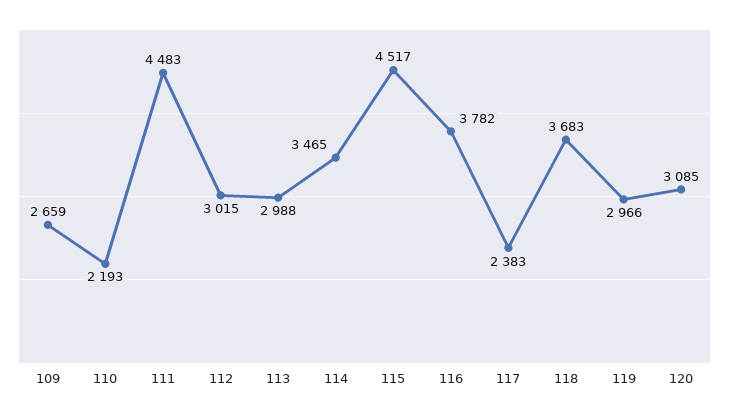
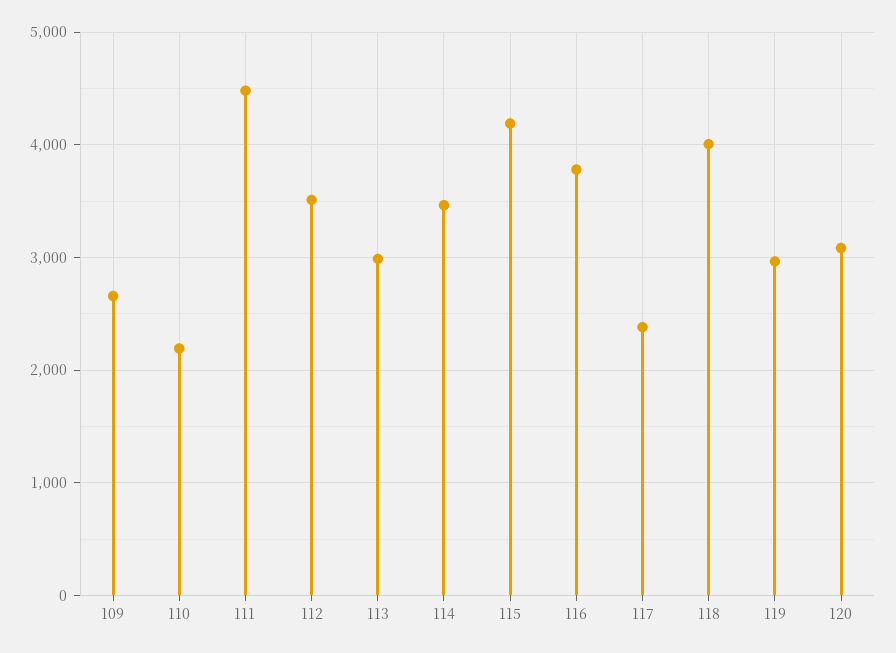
  {
    "109": 2659,
    "110": 2193,
    "111": 4483,
-   "112": 3015,
+   "112": 3500,
    "113": 2988,
    "114": 3465,
-   "115": 4517,
+   "115": 4200,
    "116": 3782,
    "117": 2383,
-   "118": 3683,
+   "118": 4000,
    "119": 2966,
    "120": 3085
  }

